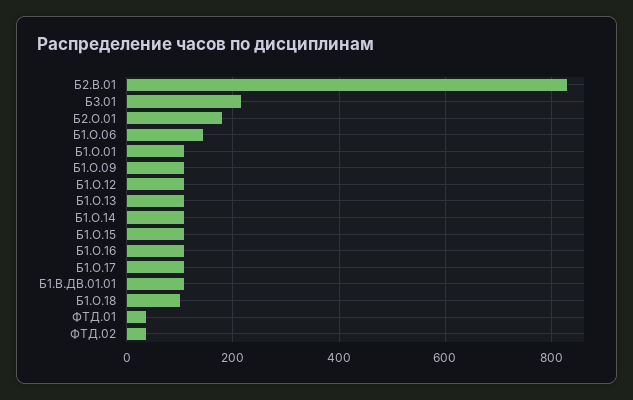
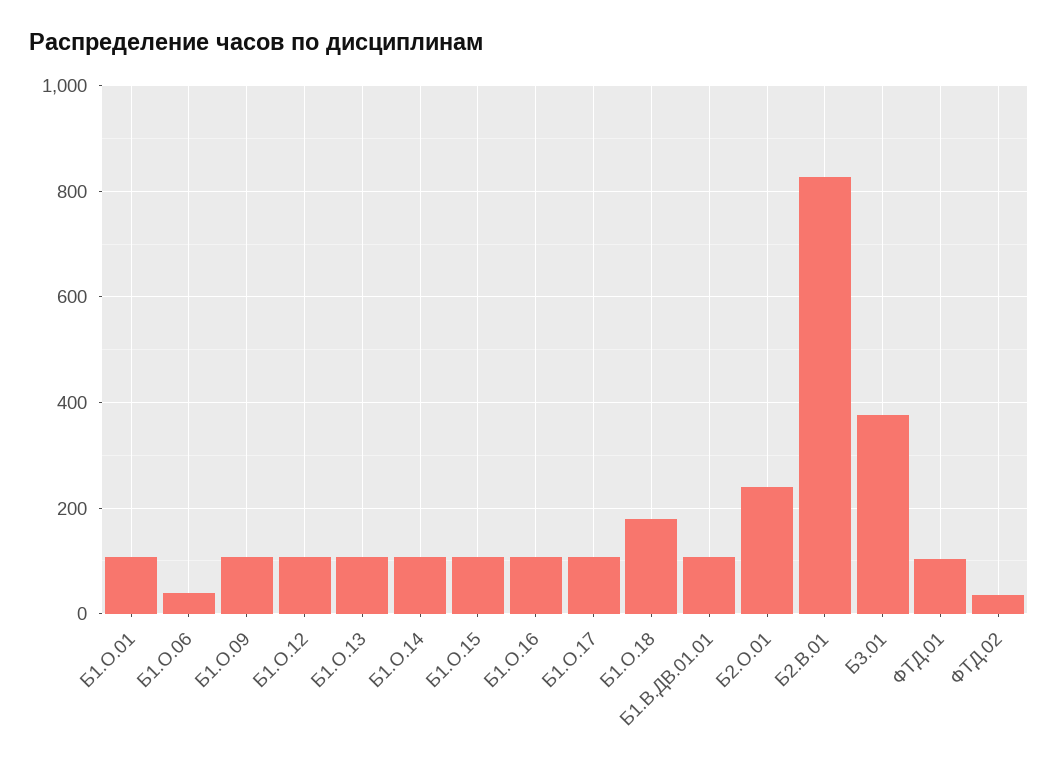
  {
    "Б2.В.01": 820,
-   "Б3.01": 220,
+   "Б3.01": 380,
-   "Б2.О.01": 180,
+   "Б2.О.01": 240,
-   "Б1.О.06": 140,
+   "Б1.О.06": 40,
    "Б1.О.01": 100,
    "Б1.О.09": 100,
    "Б1.О.12": 100,
    "Б1.О.13": 100,
    "Б1.О.14": 100,
    "Б1.О.15": 100,
    "Б1.О.16": 100,
    "Б1.О.17": 100,
    "Б1.В.ДВ.01.01": 100,
-   "Б1.О.18": 100,
+   "Б1.О.18": 180,
-   "ФТД.01": 40,
+   "ФТД.01": 100,
    "ФТД.02": 40
  }

